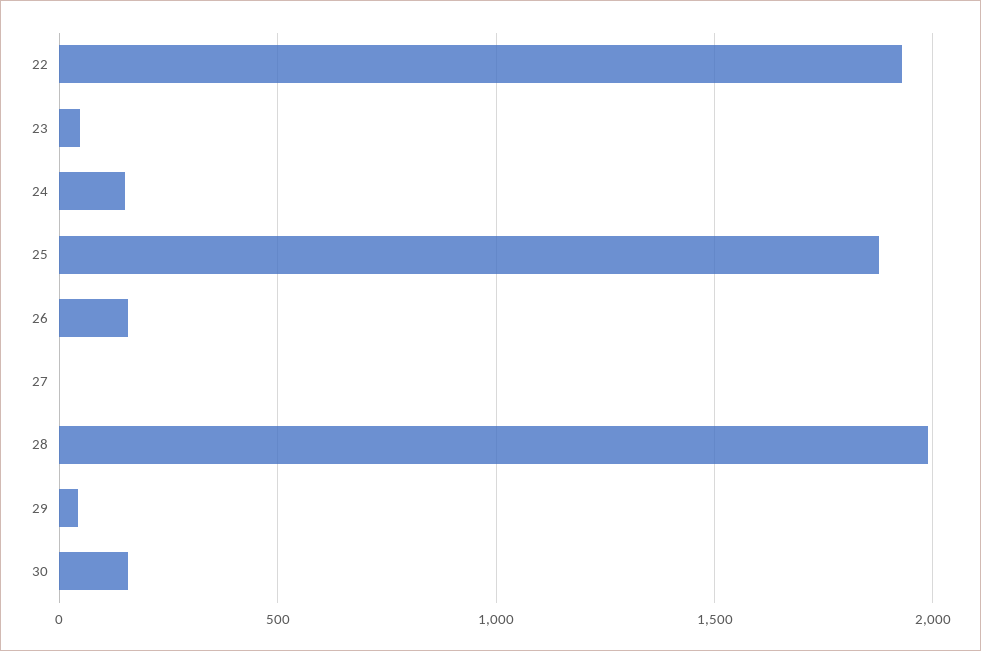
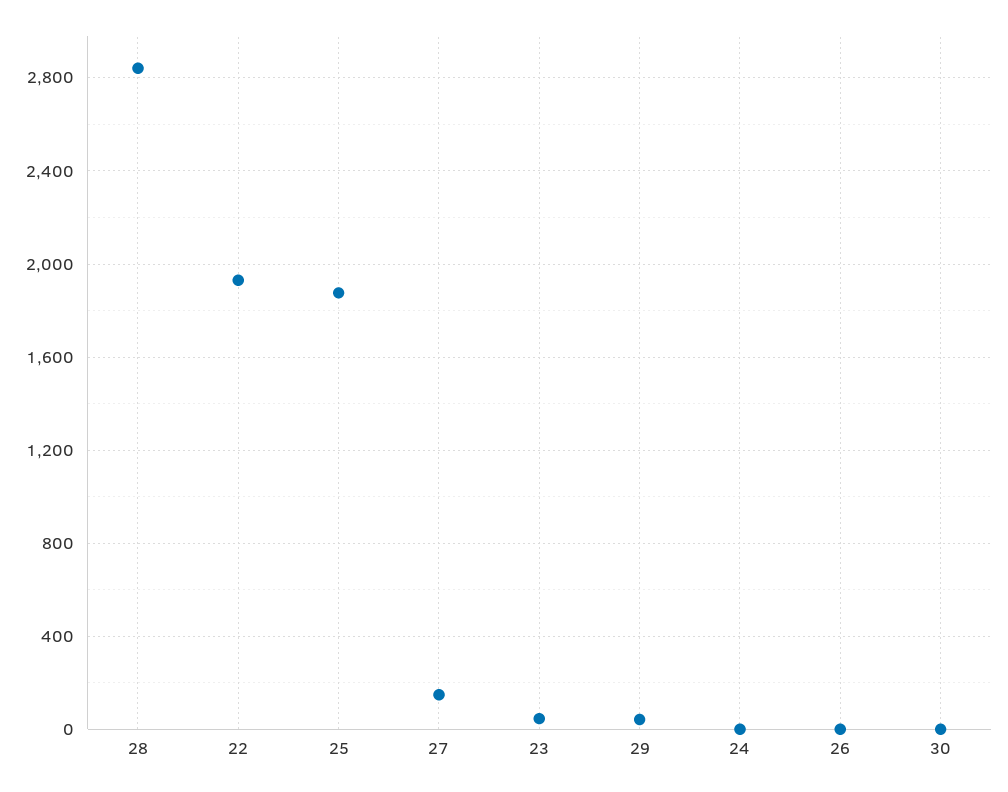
  {
    "22": 1950,
    "23": 50,
-   "24": 150,
+   "24": 0,
    "25": 1900,
-   "26": 150,
+   "26": 0,
-   "27": 0,
+   "27": 150,
-   "28": 2000,
+   "28": 2850,
    "29": 50,
-   "30": 150
+   "30": 0
  }

